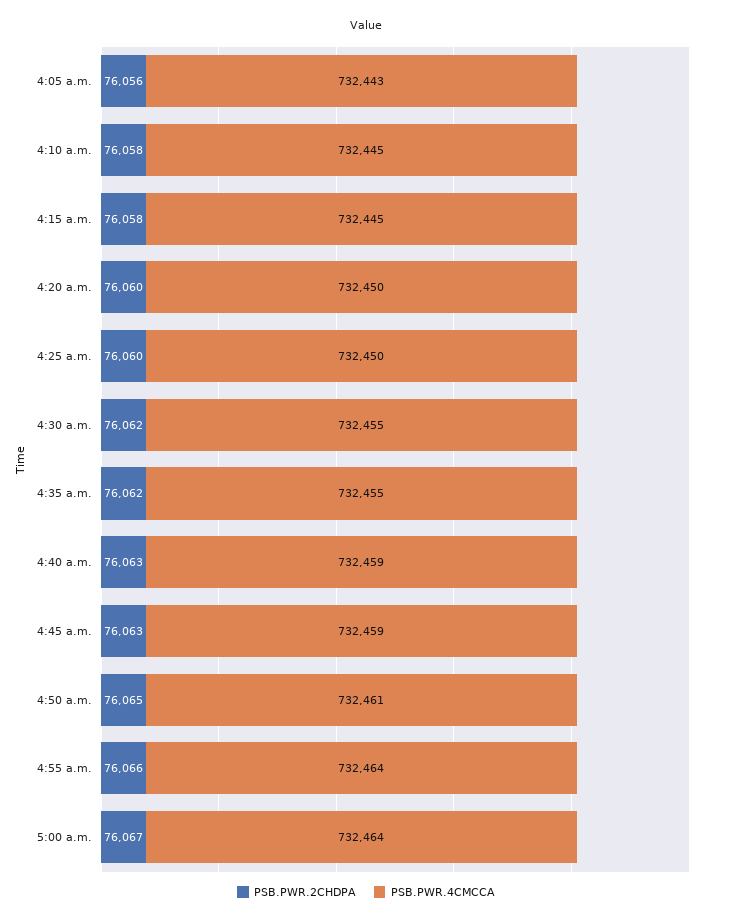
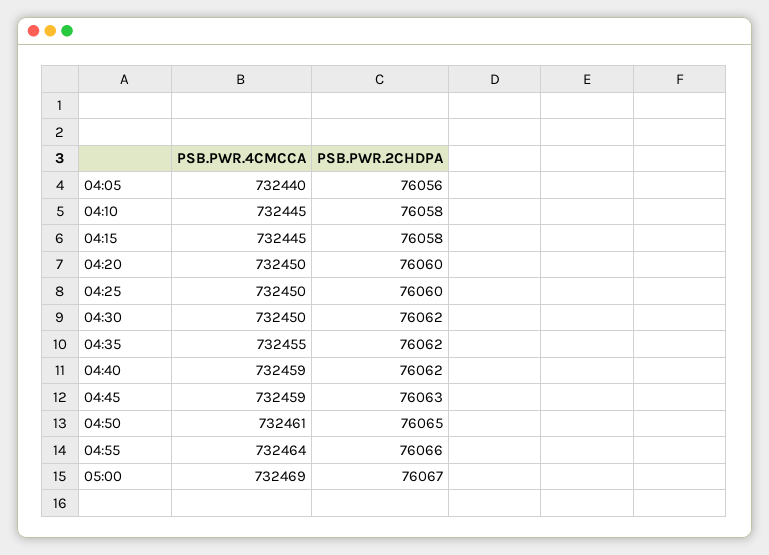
  {
    "PSB.PWR.2CHDPA": {
      "4:05 a.m.": 76056,
      "4:10 a.m.": 76058,
      "4:15 a.m.": 76058,
      "4:20 a.m.": 76060,
      "4:25 a.m.": 76060,
      "4:30 a.m.": 76062,
      "4:35 a.m.": 76062,
-     "4:40 a.m.": 76063,
+     "4:40 a.m.": 76062,
      "4:45 a.m.": 76063,
      "4:50 a.m.": 76065,
      "4:55 a.m.": 76066,
      "5:00 a.m.": 76067
    },
    "PSB.PWR.4CMCCA": {
-     "4:05 a.m.": 732443,
+     "4:05 a.m.": 732440,
      "4:10 a.m.": 732445,
      "4:15 a.m.": 732445,
      "4:20 a.m.": 732450,
      "4:25 a.m.": 732450,
-     "4:30 a.m.": 732455,
+     "4:30 a.m.": 732450,
      "4:35 a.m.": 732455,
      "4:40 a.m.": 732459,
      "4:45 a.m.": 732459,
      "4:50 a.m.": 732461,
      "4:55 a.m.": 732464,
-     "5:00 a.m.": 732464
+     "5:00 a.m.": 732469
    }
  }

